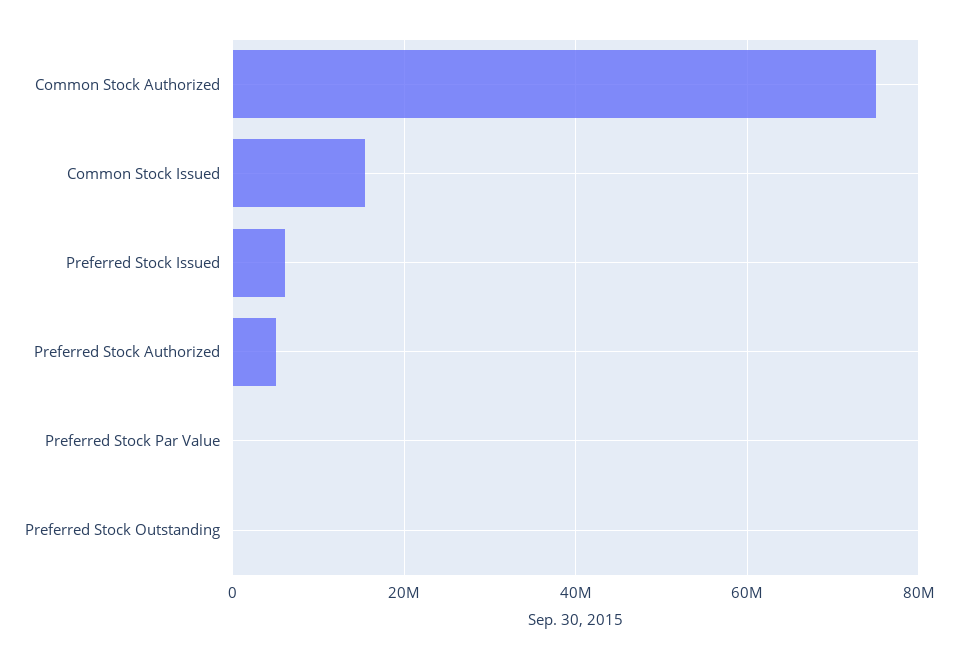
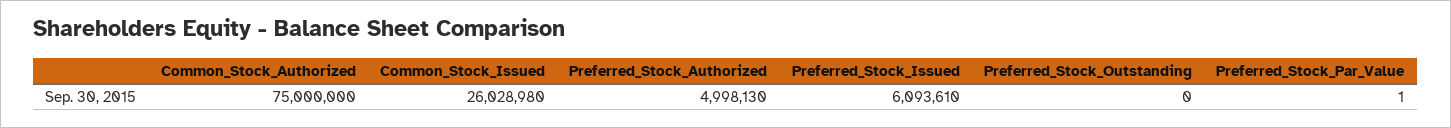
  {
    "Common Stock Authorized": 75000000,
-   "Common Stock Issued": 16000000,
+   "Common Stock Issued": 26028980,
    "Preferred Stock Issued": 6093610,
    "Preferred Stock Authorized": 4998130,
    "Preferred Stock Par Value": 1,
    "Preferred Stock Outstanding": 0
  }

